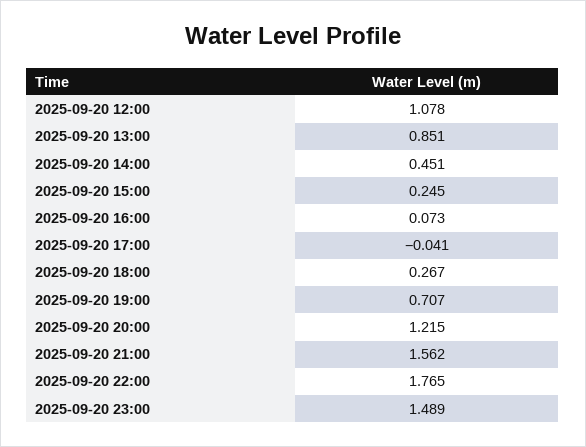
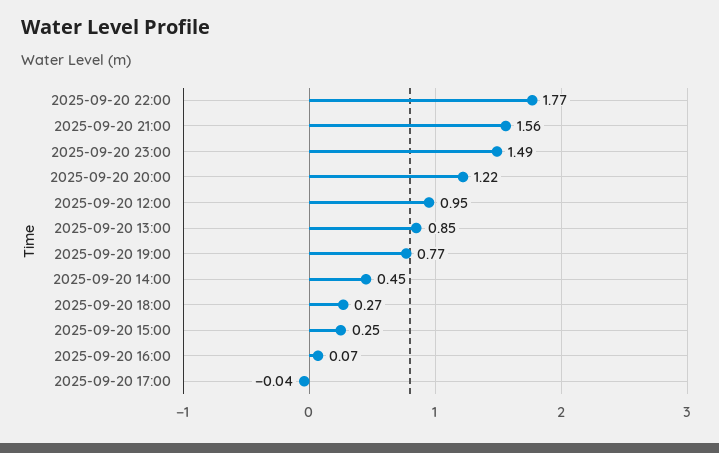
  {
-   "2025-09-20 12:00": 1.078,
+   "2025-09-20 12:00": 0.95,
    "2025-09-20 13:00": 0.851,
    "2025-09-20 14:00": 0.451,
    "2025-09-20 15:00": 0.245,
    "2025-09-20 16:00": 0.073,
    "2025-09-20 17:00": -0.041,
    "2025-09-20 18:00": 0.267,
-   "2025-09-20 19:00": 0.707,
+   "2025-09-20 19:00": 0.77,
    "2025-09-20 20:00": 1.215,
    "2025-09-20 21:00": 1.562,
    "2025-09-20 22:00": 1.765,
    "2025-09-20 23:00": 1.489
  }

